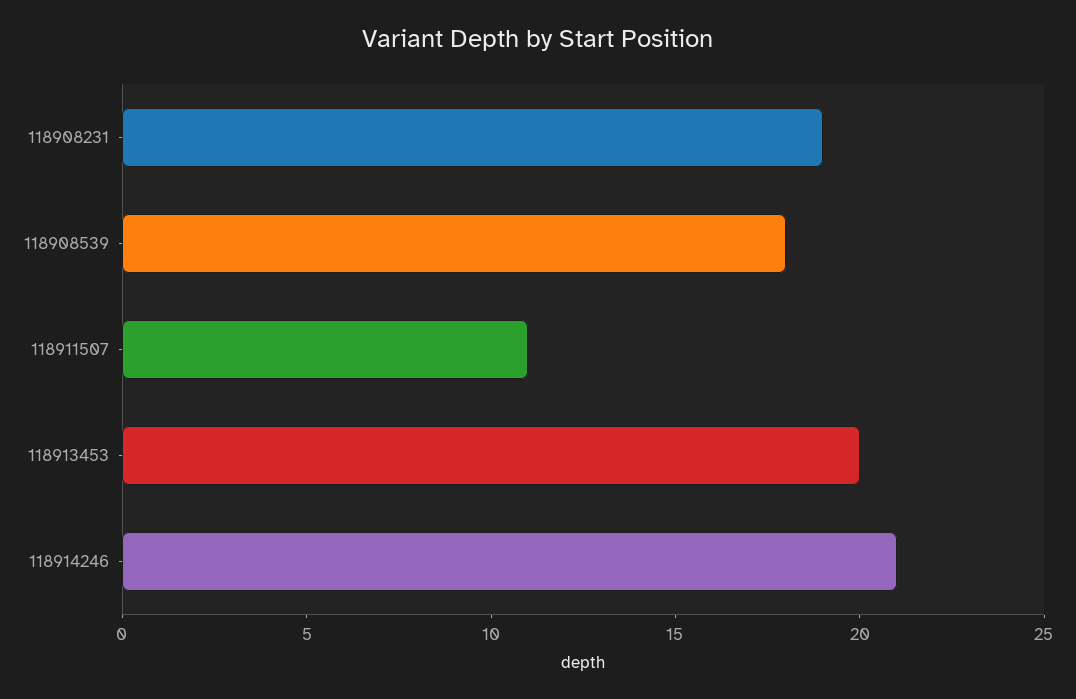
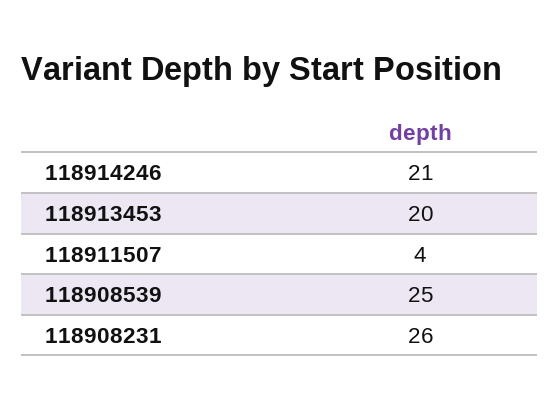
  {
-   "118908231": 19,
+   "118908231": 26,
-   "118908539": 18,
+   "118908539": 25,
-   "118911507": 11,
+   "118911507": 4,
    "118913453": 20,
    "118914246": 21
  }

